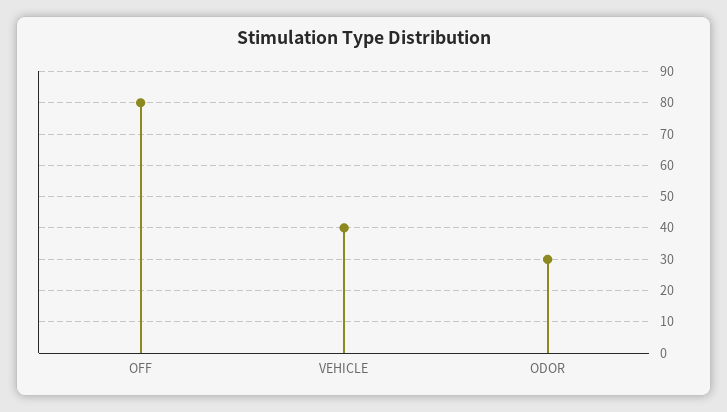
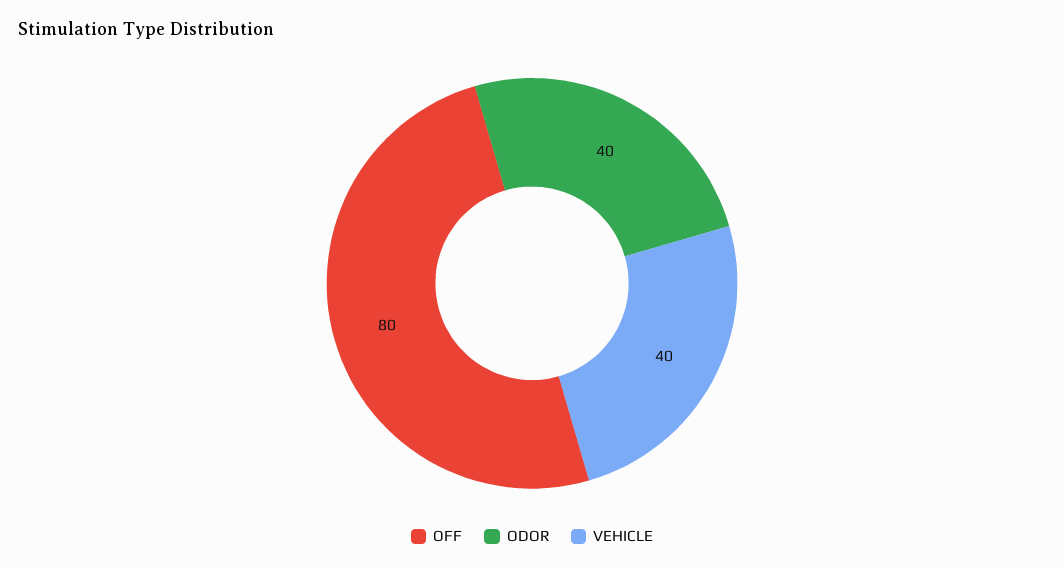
  {
    "OFF": 80,
    "VEHICLE": 40,
-   "ODOR": 30
+   "ODOR": 40
  }

